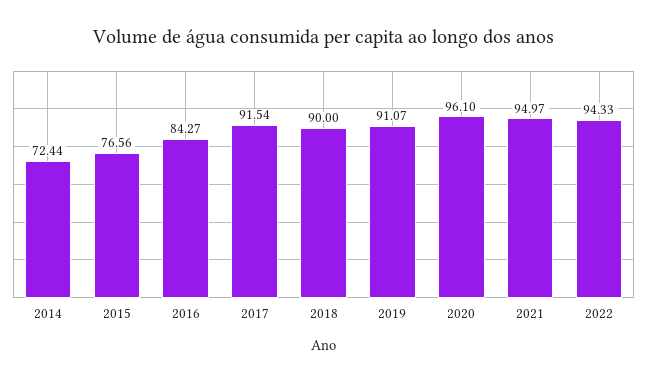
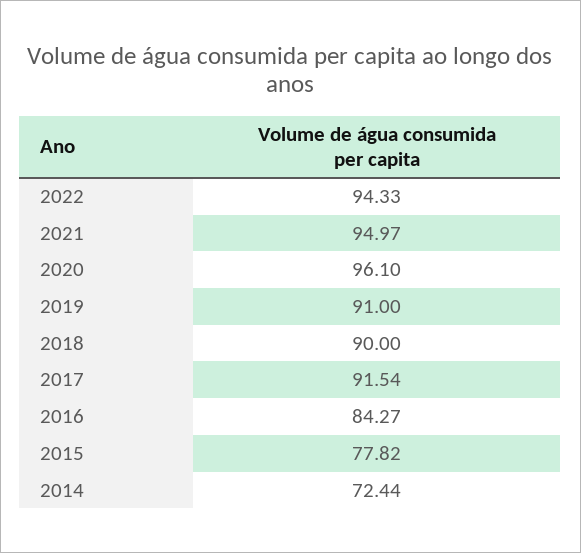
  {
    "2014": 72.44,
-   "2015": 76.56,
+   "2015": 77.82,
    "2016": 84.27,
    "2017": 91.54,
    "2018": 90,
-   "2019": 91.07,
+   "2019": 91,
    "2020": 96.1,
    "2021": 94.97,
    "2022": 94.33
  }

